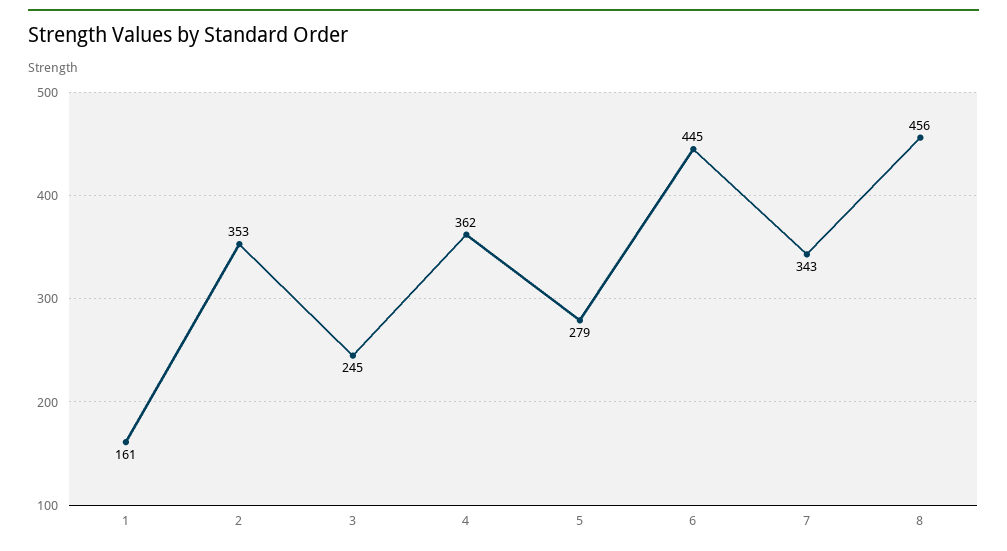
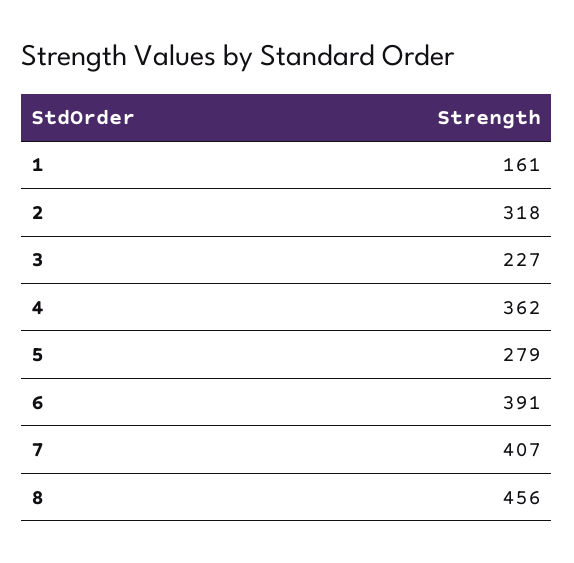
  {
    "1": 161,
-   "2": 353,
+   "2": 318,
-   "3": 245,
+   "3": 227,
    "4": 362,
    "5": 279,
-   "6": 445,
+   "6": 391,
-   "7": 343,
+   "7": 407,
    "8": 456
  }

